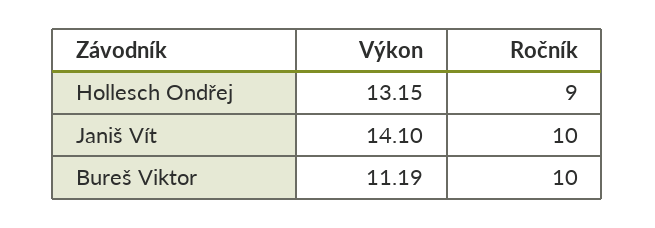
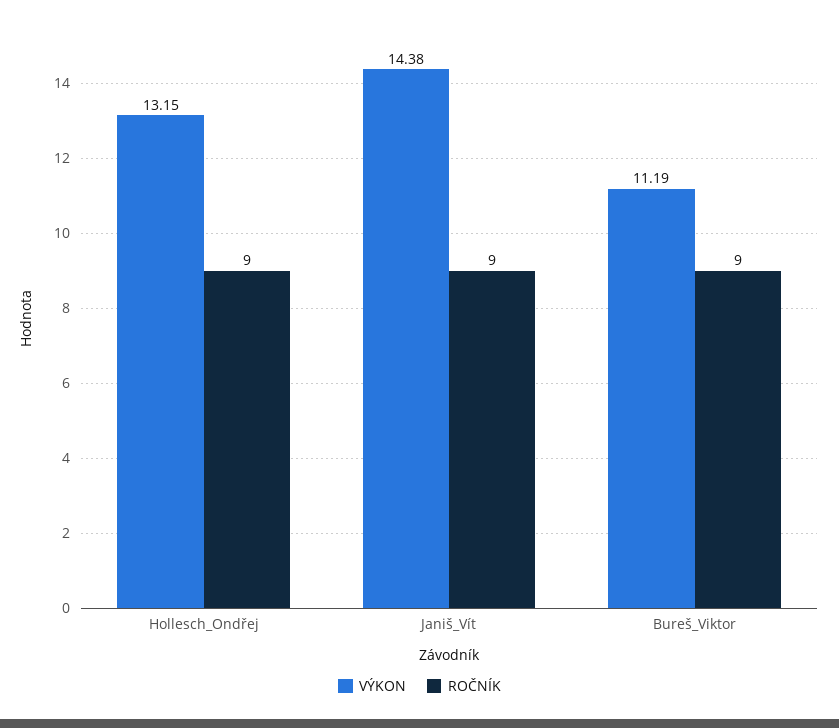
  {
    "Výkon": {
      "Hollesch Ondřej": 13.15,
-     "Janiš Vít": 14.1,
+     "Janiš Vít": 14.38,
      "Bureš Viktor": 11.19
    },
    "Ročník": {
      "Hollesch Ondřej": 9,
-     "Janiš Vít": 10,
+     "Janiš Vít": 9,
-     "Bureš Viktor": 10
+     "Bureš Viktor": 9
    }
  }

